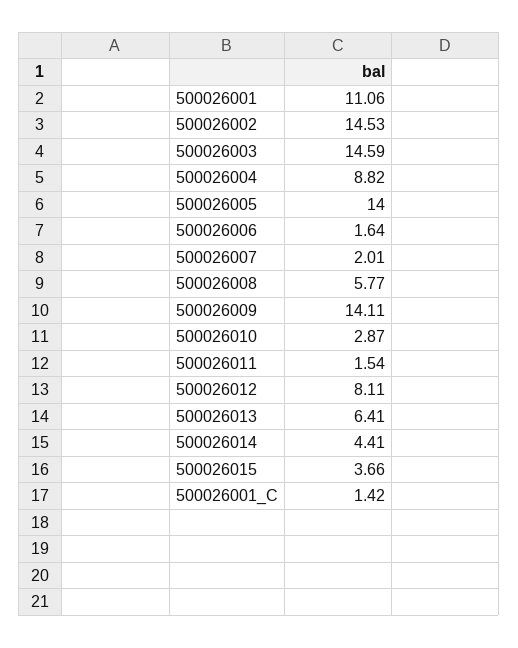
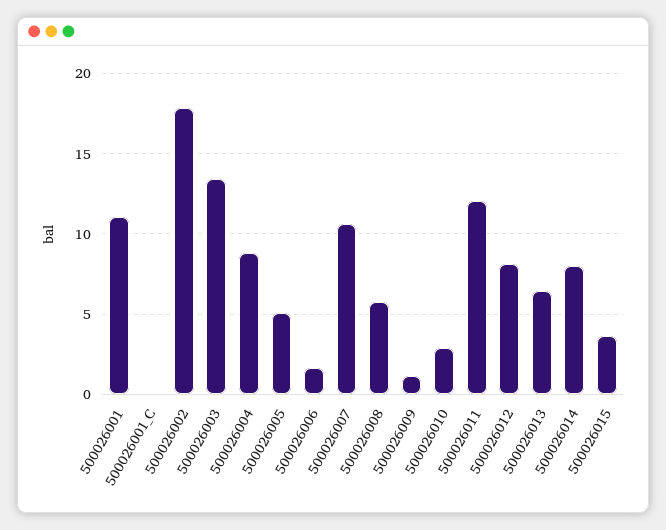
  {
    "500026001": 11.06,
-   "500026002": 14.53,
+   "500026002": 18,
-   "500026003": 14.59,
+   "500026003": 13.5,
    "500026004": 8.82,
-   "500026005": 14,
+   "500026005": 5,
    "500026006": 1.64,
-   "500026007": 2.01,
+   "500026007": 10.5,
    "500026008": 5.77,
-   "500026009": 14.11,
+   "500026009": 1,
    "500026010": 2.87,
-   "500026011": 1.54,
+   "500026011": 12,
    "500026012": 8.11,
    "500026013": 6.41,
-   "500026014": 4.41,
+   "500026014": 8,
    "500026015": 3.66,
-   "500026001_C": 1.42
+   "500026001_C": 0
  }

